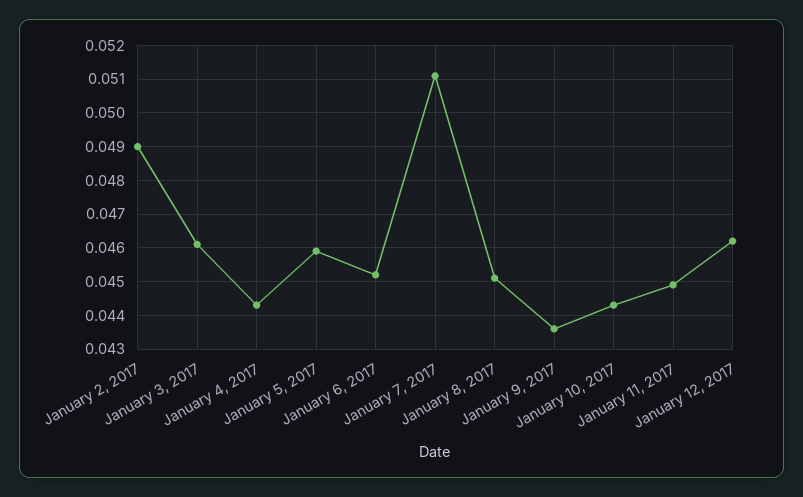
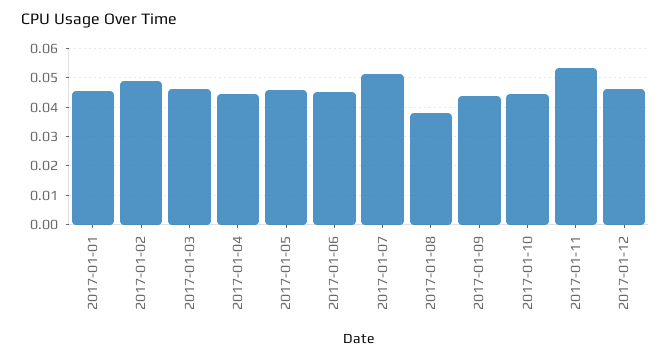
  {
    "January 2, 2017": 0.049,
    "January 3, 2017": 0.046,
    "January 4, 2017": 0.0445,
    "January 5, 2017": 0.046,
    "January 6, 2017": 0.045,
    "January 7, 2017": 0.051,
-   "January 8, 2017": 0.045,
+   "January 8, 2017": 0.0375,
    "January 9, 2017": 0.0435,
    "January 10, 2017": 0.0445,
-   "January 11, 2017": 0.045,
+   "January 11, 2017": 0.0525,
-   "January 12, 2017": 0.046
+   "January 12, 2017": 0.046,
+   "2017-01-01": 0.045
  }

